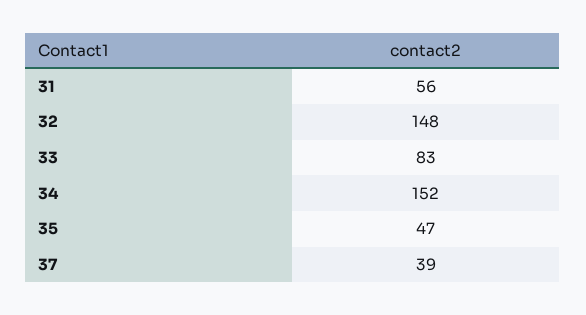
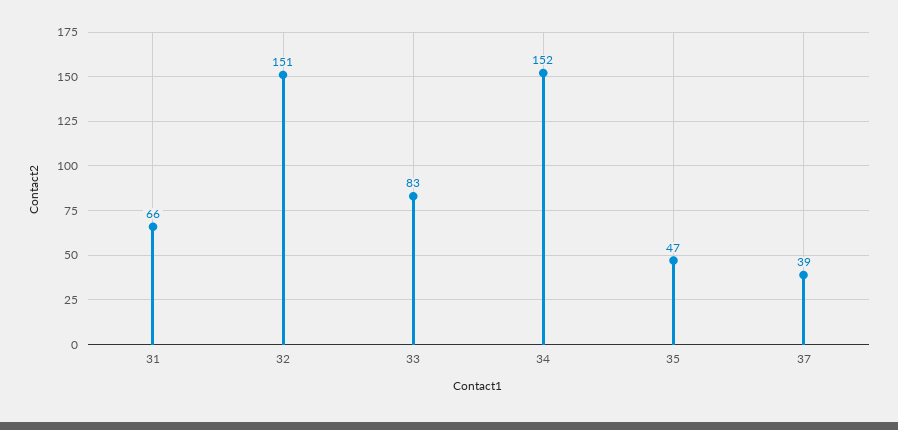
  {
-   "31": 56,
+   "31": 66,
-   "32": 148,
+   "32": 151,
    "33": 83,
    "34": 152,
    "35": 47,
    "37": 39
  }

